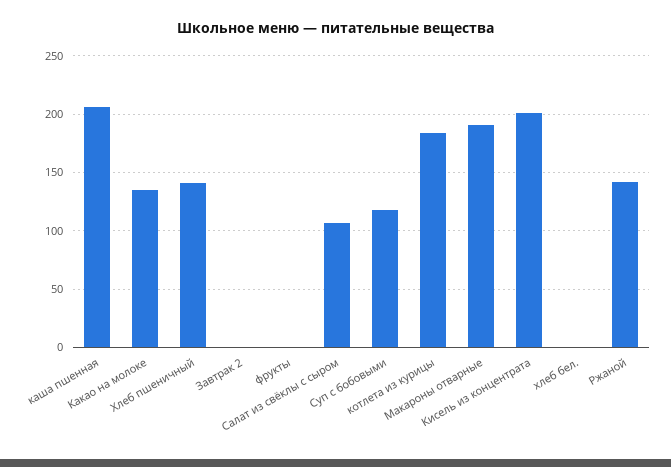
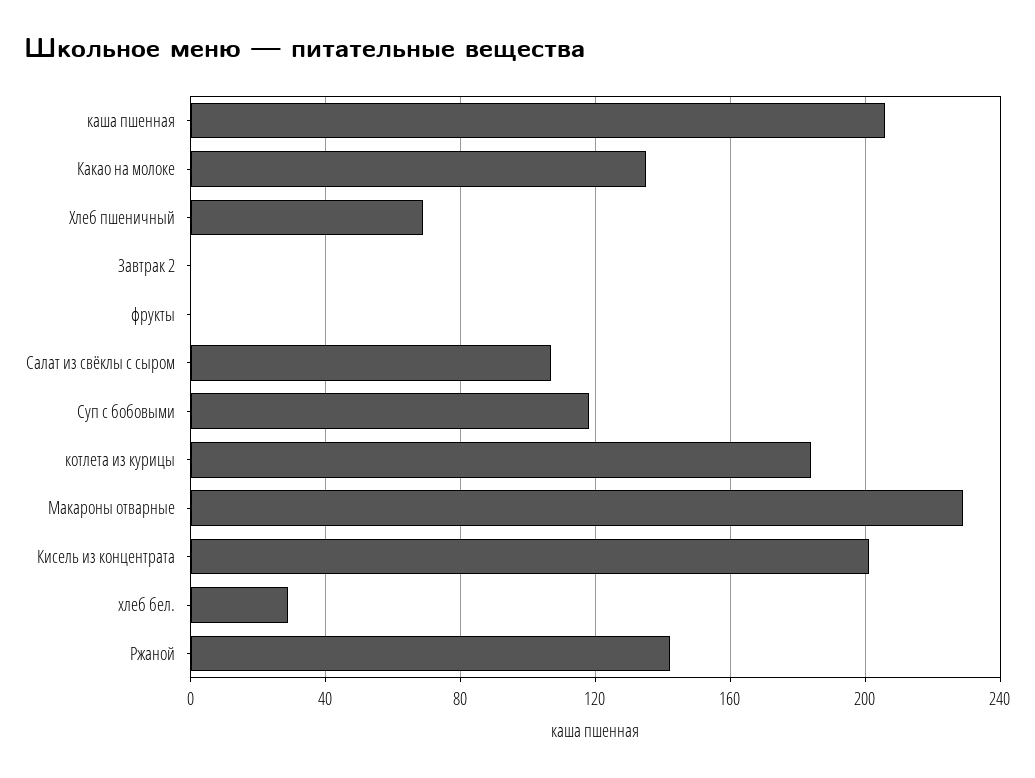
  {
    "каша пшенная": 205,
    "Какао на молоке": 135,
-   "Хлеб пшеничный": 140,
+   "Хлеб пшеничный": 70,
    "Завтрак 2": 0,
    "фрукты": 0,
    "Салат из свёклы с сыром": 105,
    "Суп с бобовыми": 120,
    "котлета из курицы": 185,
-   "Макароны отварные": 190,
+   "Макароны отварные": 230,
    "Кисель из концентрата": 200,
-   "хлеб бел.": 0,
+   "хлеб бел.": 30,
    "Ржаной": 140
  }

